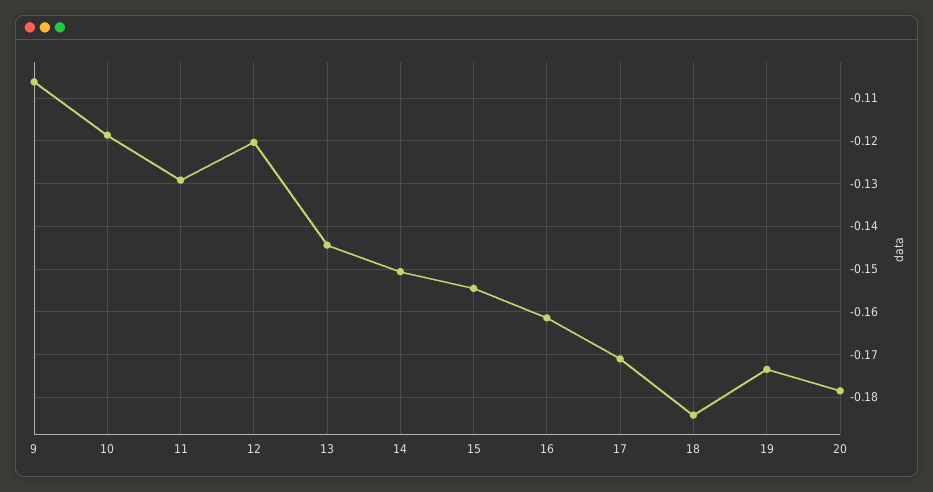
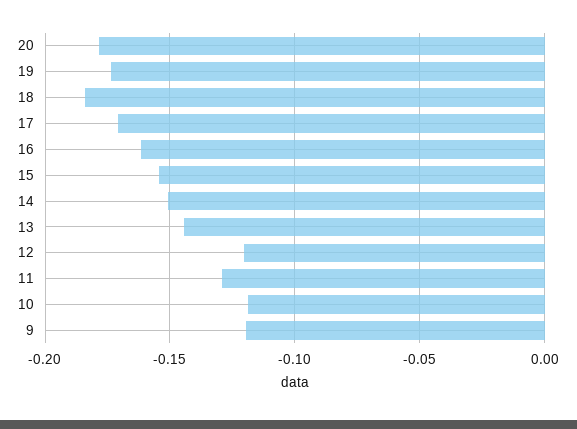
  {
-   "9": -0.106,
+   "9": -0.12,
    "10": -0.118,
    "11": -0.13,
    "12": -0.12,
    "13": -0.144,
    "14": -0.15,
    "15": -0.154,
    "16": -0.162,
    "17": -0.172,
    "18": -0.184,
    "19": -0.174,
    "20": -0.178
  }

